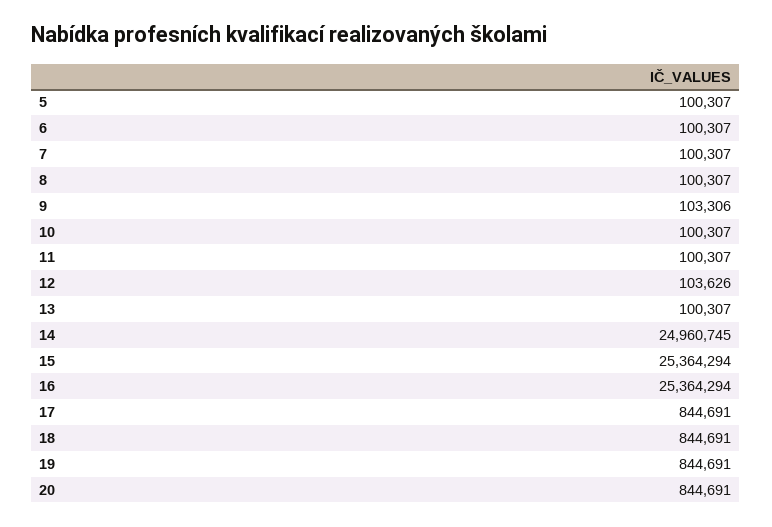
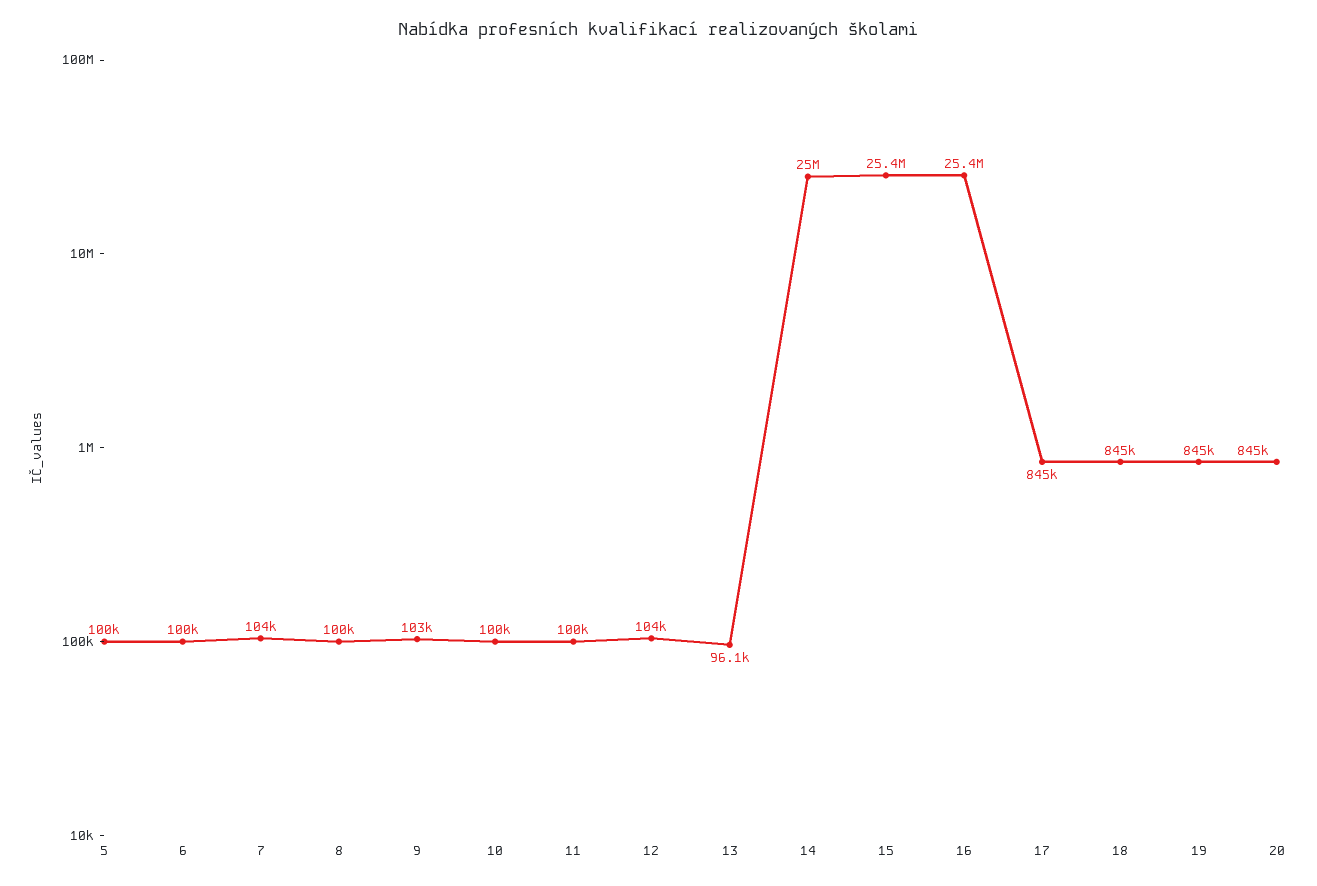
  {
    "5": 100307,
    "6": 100307,
-   "7": 100307,
+   "7": 104000,
    "8": 100307,
    "9": 103306,
    "10": 100307,
    "11": 100307,
    "12": 103626,
-   "13": 100307,
+   "13": 96100,
    "14": 24960745,
    "15": 25364294,
    "16": 25364294,
    "17": 844691,
    "18": 844691,
    "19": 844691,
    "20": 844691
  }

